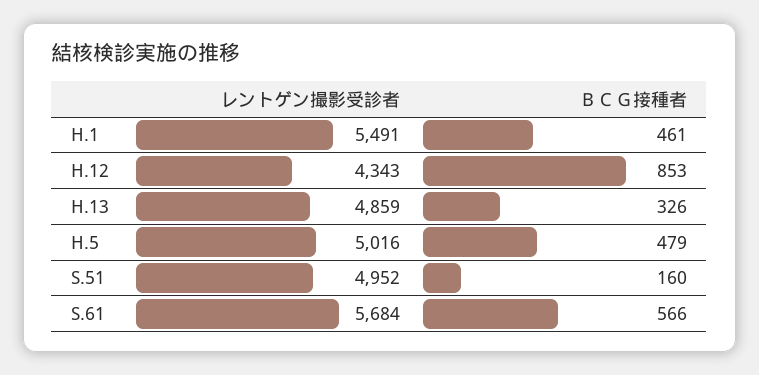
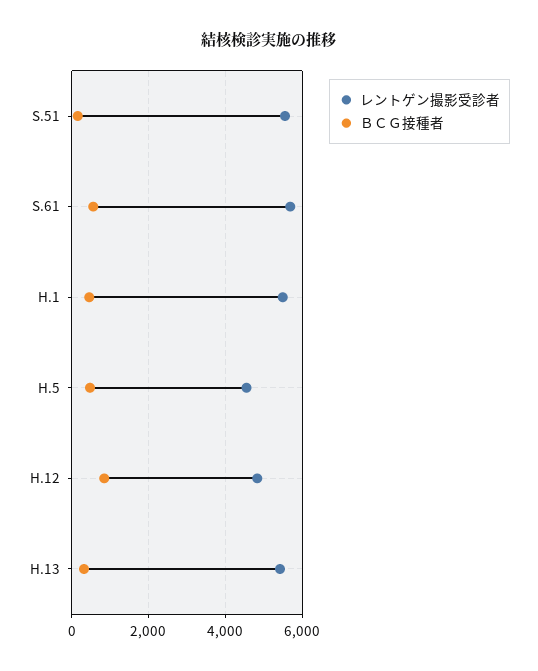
  {
    "レントゲン撮影受診者": {
      "H.1": 5491,
-     "H.12": 4343,
+     "H.12": 4800,
-     "H.13": 4859,
+     "H.13": 5400,
-     "H.5": 5016,
+     "H.5": 4600,
-     "S.51": 4952,
+     "S.51": 5600,
      "S.61": 5684
    },
    "ＢＣＧ接種者": {
      "H.1": 461,
      "H.12": 853,
      "H.13": 326,
      "H.5": 479,
      "S.51": 160,
      "S.61": 566
    }
  }

